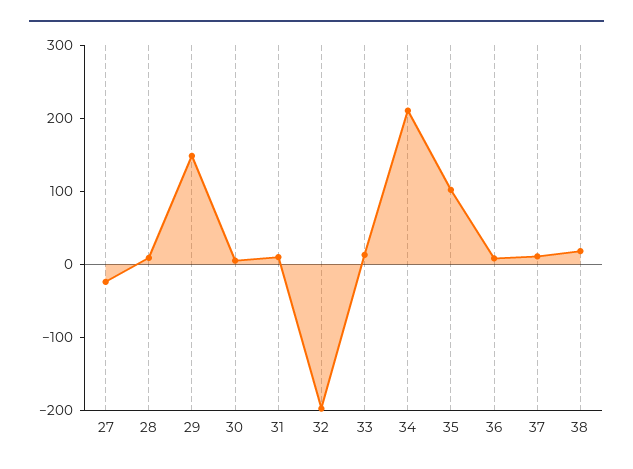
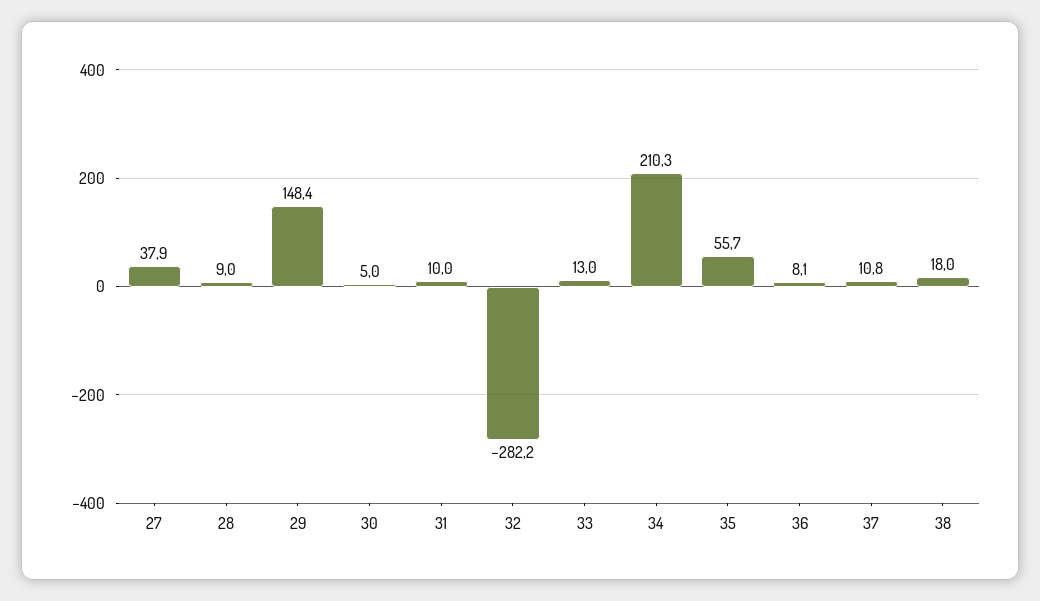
  {
-   "27": -20,
+   "27": 37.9,
    "28": 9,
    "29": 148.4,
    "30": 5,
    "31": 10,
-   "32": -200,
+   "32": -282.2,
    "33": 13,
    "34": 210.3,
-   "35": 100,
+   "35": 55.7,
    "36": 8.1,
    "37": 10.8,
    "38": 18
  }

